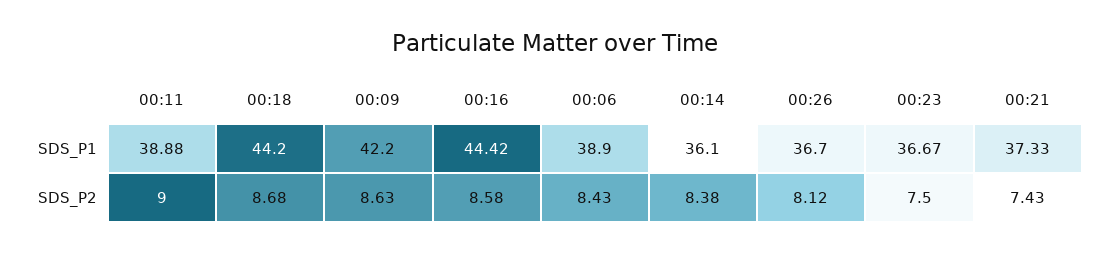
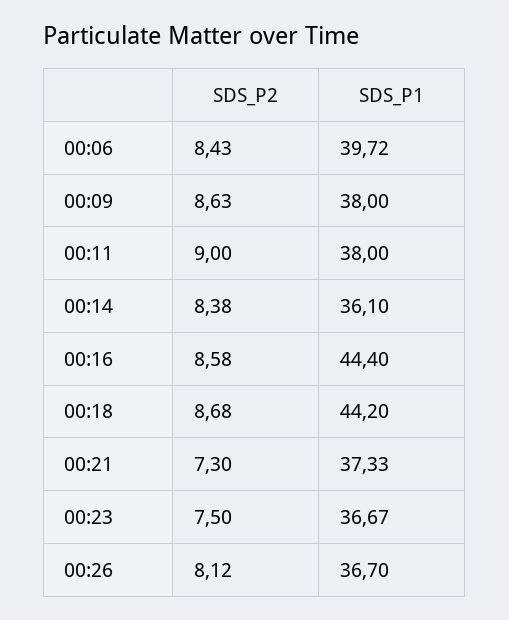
  {
    "00:11": {
-     "SDS_P1": 38.88,
+     "SDS_P1": 38,
      "SDS_P2": 9
    },
    "00:18": {
      "SDS_P1": 44.2,
      "SDS_P2": 8.68
    },
    "00:09": {
-     "SDS_P1": 42.2,
+     "SDS_P1": 38,
      "SDS_P2": 8.63
    },
    "00:16": {
-     "SDS_P1": 44.42,
+     "SDS_P1": 44.4,
      "SDS_P2": 8.58
    },
    "00:06": {
-     "SDS_P1": 38.9,
+     "SDS_P1": 39.72,
      "SDS_P2": 8.43
    },
    "00:14": {
      "SDS_P1": 36.1,
      "SDS_P2": 8.38
    },
    "00:26": {
      "SDS_P1": 36.7,
      "SDS_P2": 8.12
    },
    "00:23": {
      "SDS_P1": 36.67,
      "SDS_P2": 7.5
    },
    "00:21": {
      "SDS_P1": 37.33,
-     "SDS_P2": 7.43
+     "SDS_P2": 7.3
    }
  }

